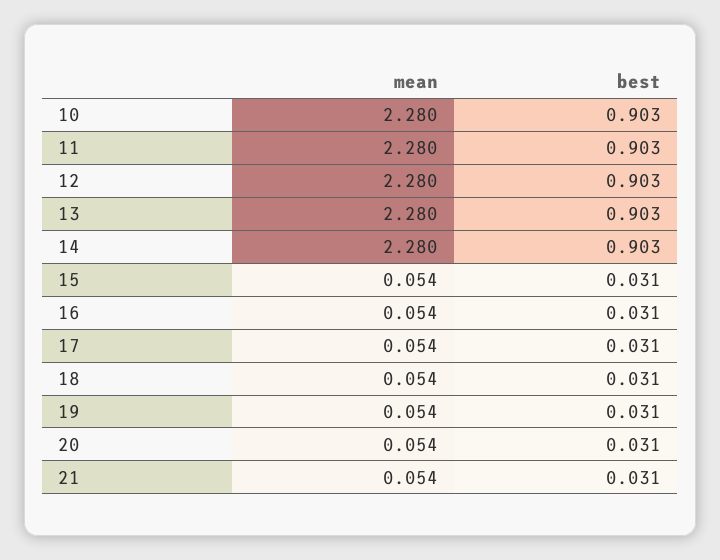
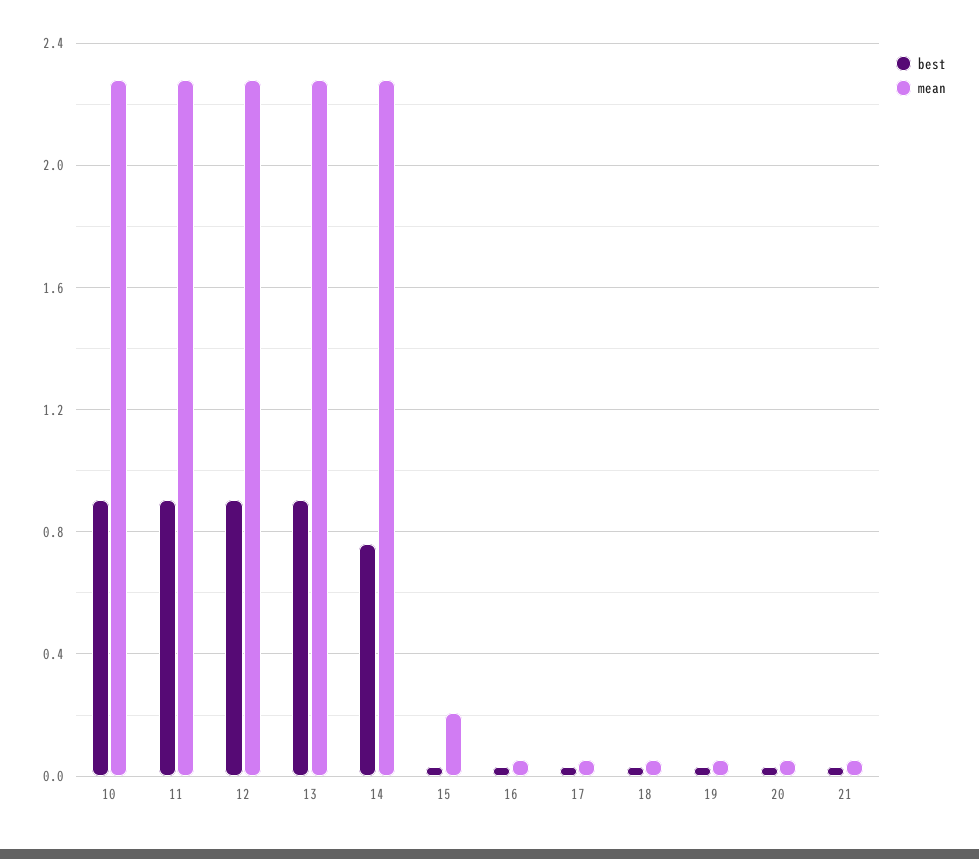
  {
    "mean": {
      "10": 2.28,
      "11": 2.28,
      "12": 2.28,
      "13": 2.28,
      "14": 2.28,
-     "15": 0.054,
+     "15": 0.2,
      "16": 0.054,
      "17": 0.054,
      "18": 0.054,
      "19": 0.054,
      "20": 0.054,
      "21": 0.054
    },
    "best": {
      "10": 0.903,
      "11": 0.903,
      "12": 0.903,
      "13": 0.903,
-     "14": 0.903,
+     "14": 0.75,
      "15": 0.031,
      "16": 0.031,
      "17": 0.031,
      "18": 0.031,
      "19": 0.031,
      "20": 0.031,
      "21": 0.031
    }
  }

